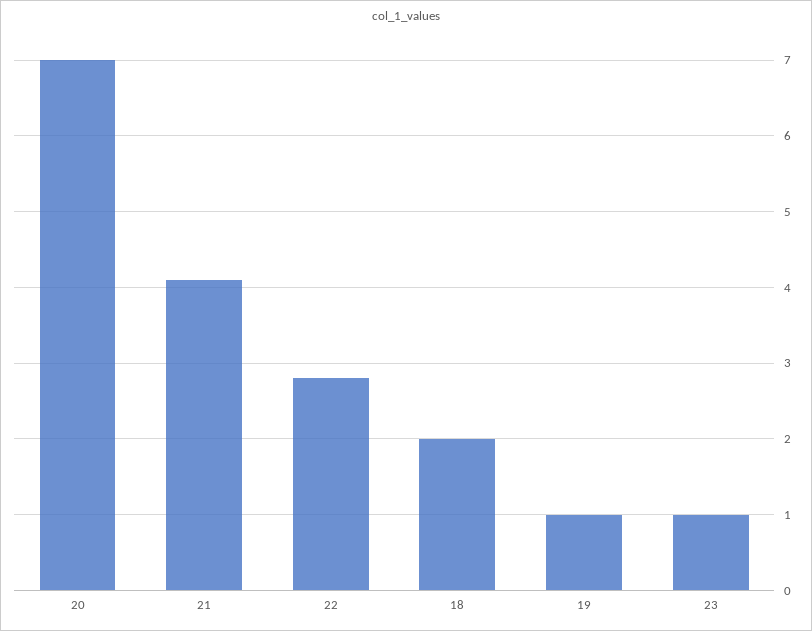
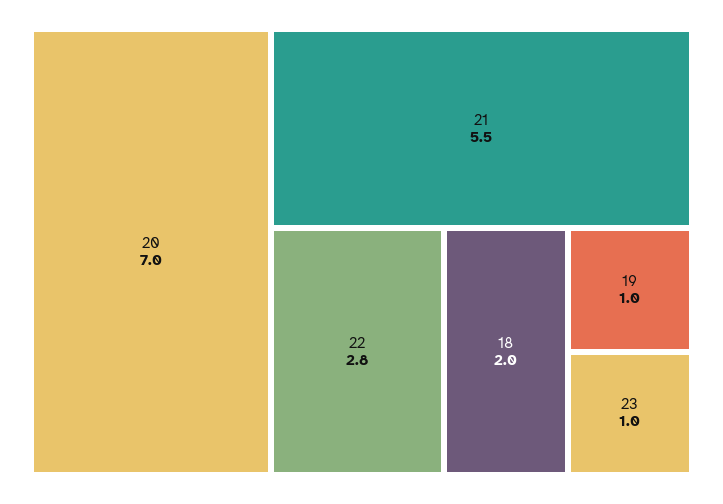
  {
    "20": 7,
-   "21": 4.1,
+   "21": 5.5,
    "22": 2.8,
    "18": 2,
    "19": 1,
    "23": 1
  }

